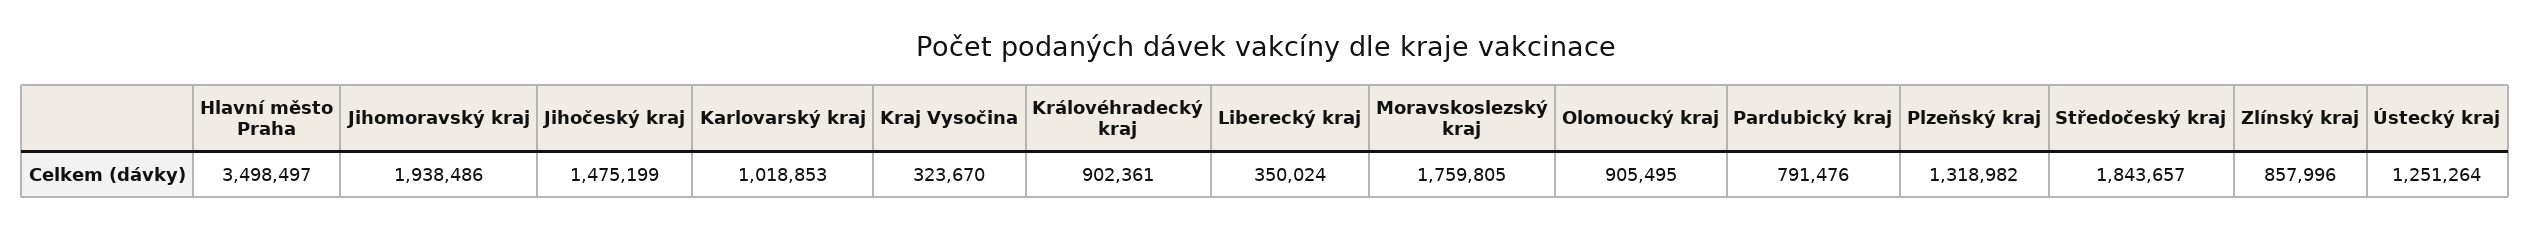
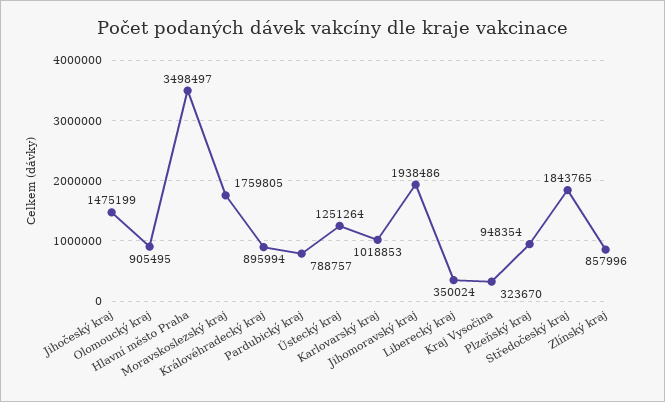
  {
    "Hlavní město Praha": 3498497,
    "Jihomoravský kraj": 1938486,
    "Jihočeský kraj": 1475199,
    "Karlovarský kraj": 1018853,
    "Kraj Vysočina": 323670,
-   "Královéhradecký kraj": 902361,
+   "Královéhradecký kraj": 895994,
    "Liberecký kraj": 350024,
    "Moravskoslezský kraj": 1759805,
    "Olomoucký kraj": 905495,
-   "Pardubický kraj": 791476,
+   "Pardubický kraj": 788757,
-   "Plzeňský kraj": 1318982,
+   "Plzeňský kraj": 948354,
-   "Středočeský kraj": 1843657,
+   "Středočeský kraj": 1843765,
    "Zlínský kraj": 857996,
    "Ústecký kraj": 1251264
  }

